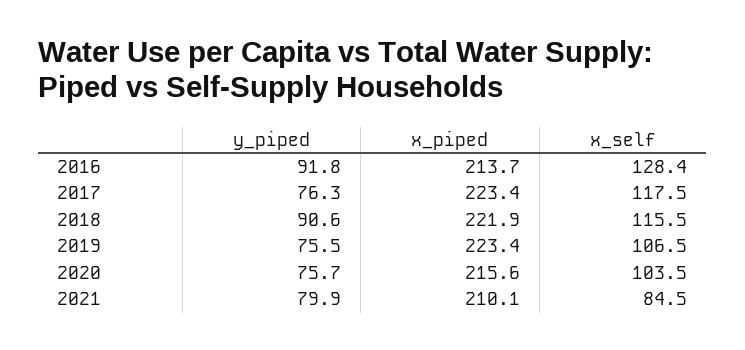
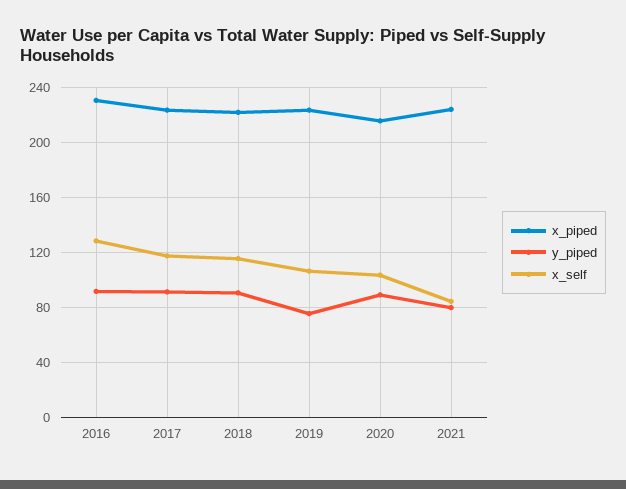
  {
    "y_piped": {
      "2016": 91.8,
-     "2017": 76.3,
+     "2017": 90,
      "2018": 90.6,
      "2019": 75.5,
-     "2020": 75.7,
+     "2020": 90,
      "2021": 79.9
    },
    "x_piped": {
-     "2016": 213.7,
+     "2016": 230,
      "2017": 223.4,
      "2018": 221.9,
      "2019": 223.4,
      "2020": 215.6,
-     "2021": 210.1
+     "2021": 225
    },
    "x_self": {
      "2016": 128.4,
      "2017": 117.5,
      "2018": 115.5,
      "2019": 106.5,
      "2020": 103.5,
      "2021": 84.5
    }
  }

